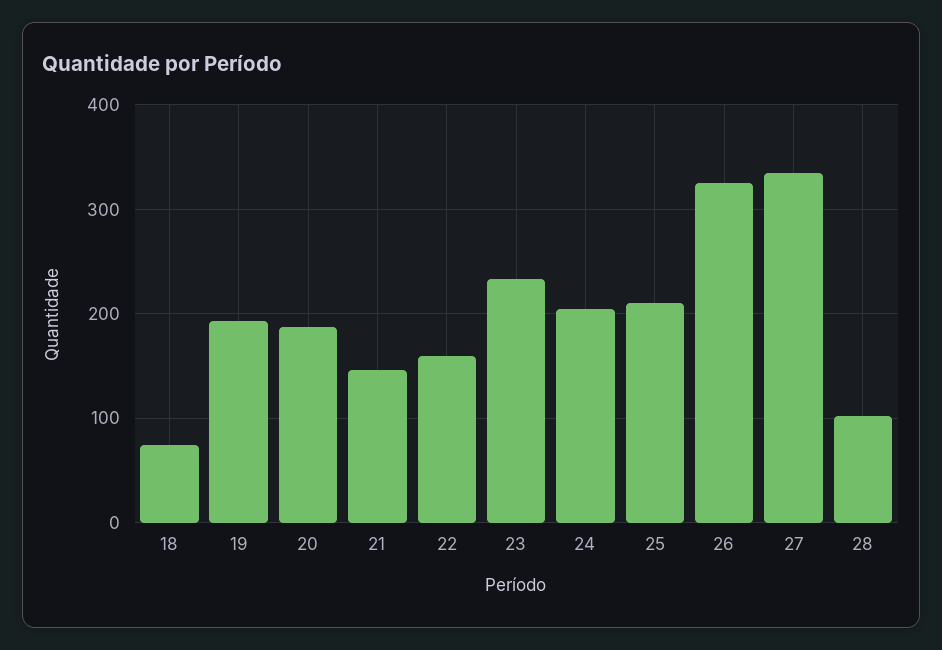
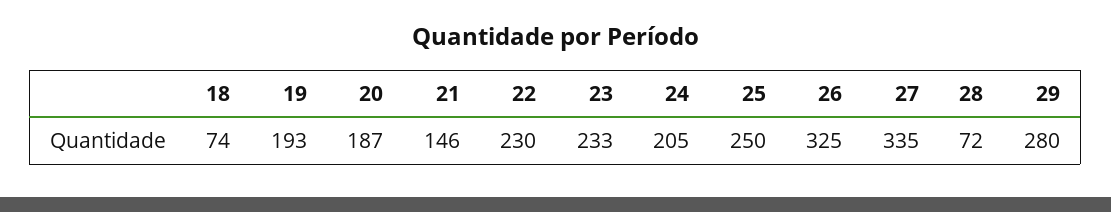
  {
    "18": 74,
    "19": 193,
    "20": 187,
    "21": 146,
-   "22": 160,
+   "22": 230,
    "23": 233,
    "24": 205,
-   "25": 210,
+   "25": 250,
    "26": 325,
    "27": 335,
-   "28": 100
+   "28": 72,
+   "29": 280
  }

